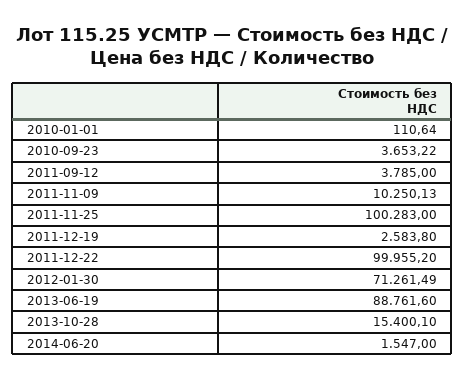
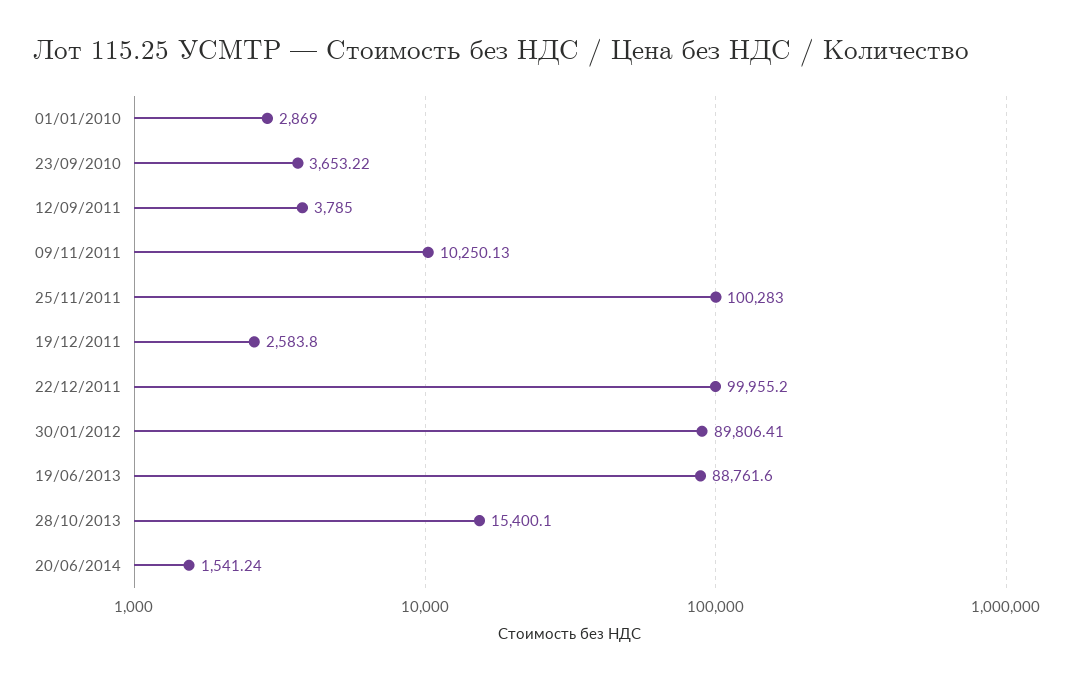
  {
-   "2010-01-01": 110.64,
+   "2010-01-01": 2869,
    "2010-09-23": 3653.22,
    "2011-09-12": 3785,
    "2011-11-09": 10250.13,
    "2011-11-25": 100283,
    "2011-12-19": 2583.8,
    "2011-12-22": 99955.2,
-   "2012-01-30": 71261.49,
+   "2012-01-30": 89806.41,
    "2013-06-19": 88761.6,
    "2013-10-28": 15400.1,
-   "2014-06-20": 1547
+   "2014-06-20": 1541.24
  }

